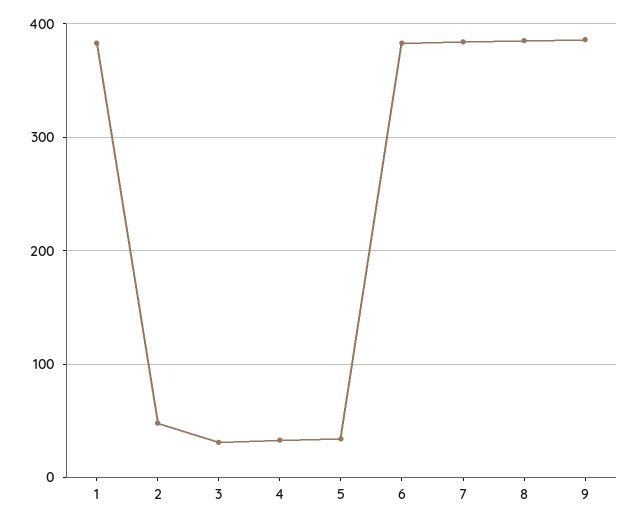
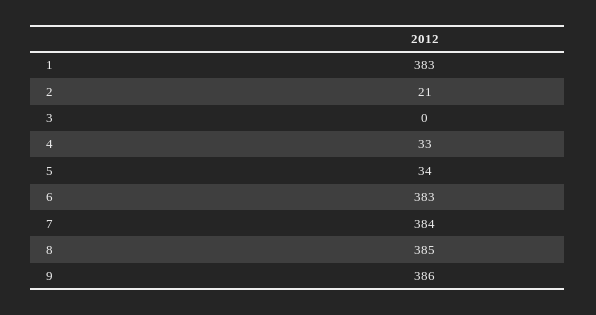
  {
    "1": 383,
-   "2": 50,
+   "2": 21,
-   "3": 30,
+   "3": 0,
    "4": 33,
    "5": 34,
    "6": 383,
    "7": 384,
    "8": 385,
    "9": 386
  }

